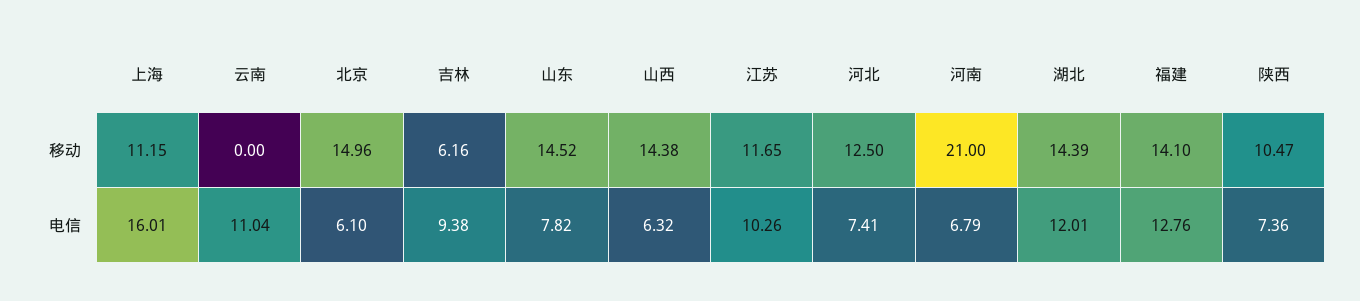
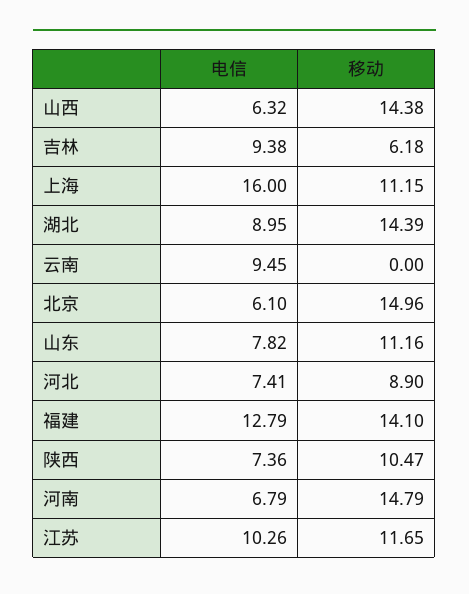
  {
    "上海": {
      "移动": 11.15,
-     "电信": 16.01
+     "电信": 16
    },
    "云南": {
      "移动": 0,
-     "电信": 11.04
+     "电信": 9.45
    },
    "北京": {
      "移动": 14.96,
      "电信": 6.1
    },
    "吉林": {
-     "移动": 6.16,
+     "移动": 6.18,
      "电信": 9.38
    },
    "山东": {
-     "移动": 14.52,
+     "移动": 11.16,
      "电信": 7.82
    },
    "山西": {
      "移动": 14.38,
      "电信": 6.32
    },
    "江苏": {
      "移动": 11.65,
      "电信": 10.26
    },
    "河北": {
-     "移动": 12.5,
+     "移动": 8.9,
      "电信": 7.41
    },
    "河南": {
-     "移动": 21,
+     "移动": 14.79,
      "电信": 6.79
    },
    "湖北": {
      "移动": 14.39,
-     "电信": 12.01
+     "电信": 8.95
    },
    "福建": {
      "移动": 14.1,
-     "电信": 12.76
+     "电信": 12.79
    },
    "陕西": {
      "移动": 10.47,
      "电信": 7.36
    }
  }

